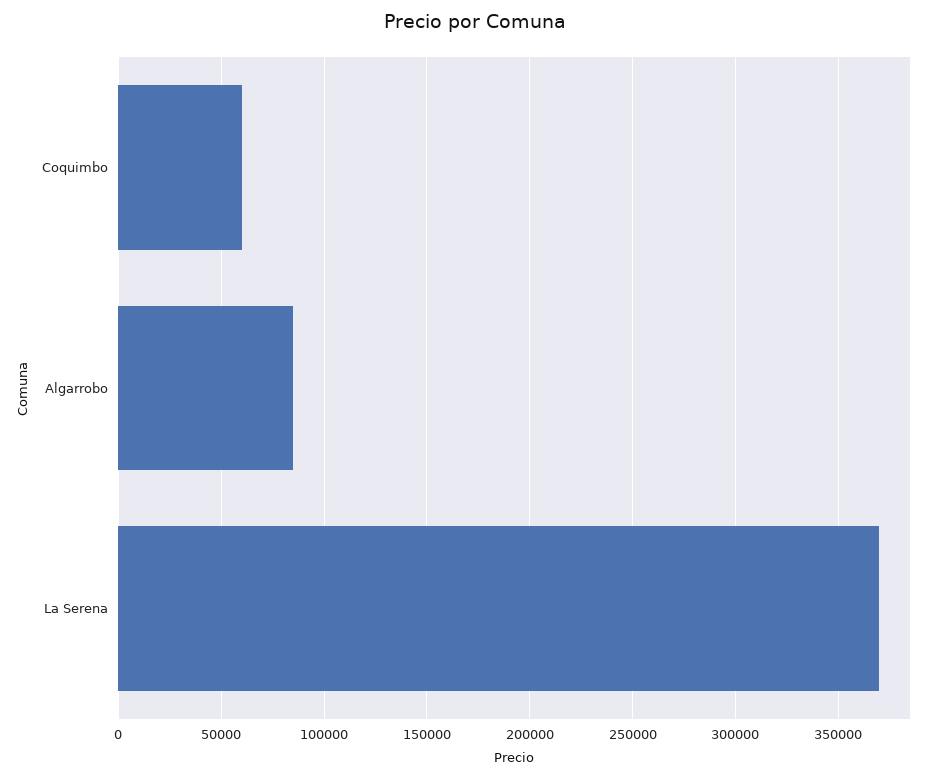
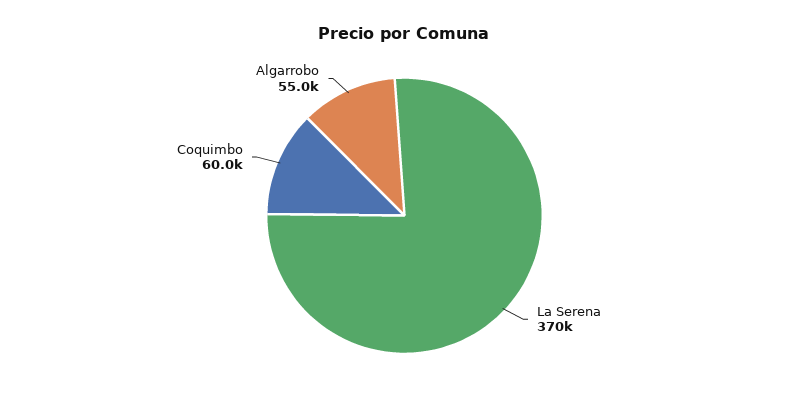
  {
    "Coquimbo": 60000,
-   "Algarrobo": 85000,
+   "Algarrobo": 55000,
    "La Serena": 370000
  }

